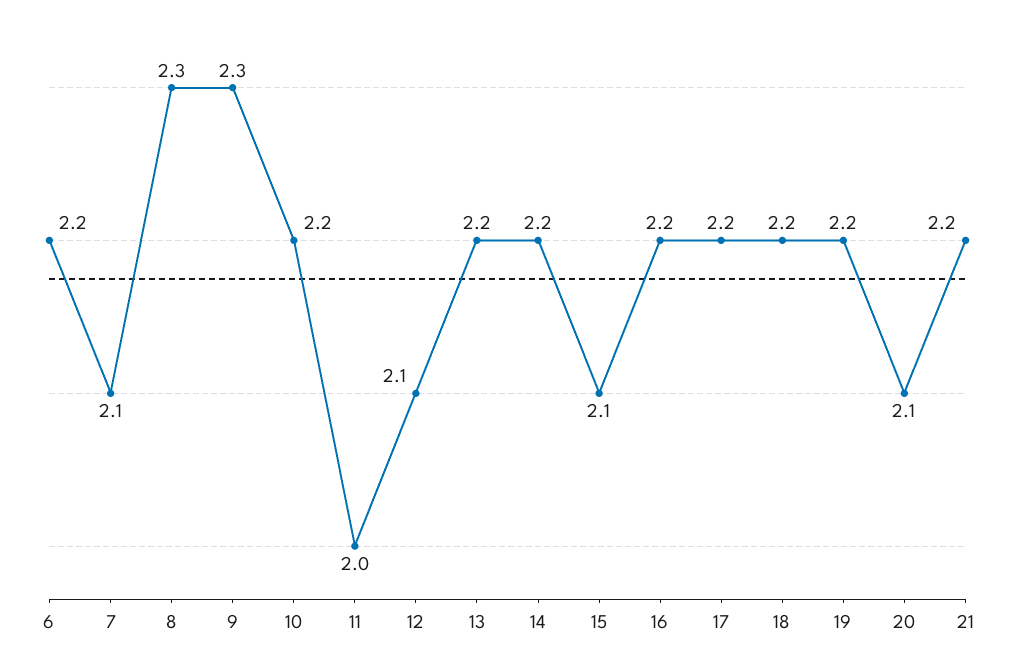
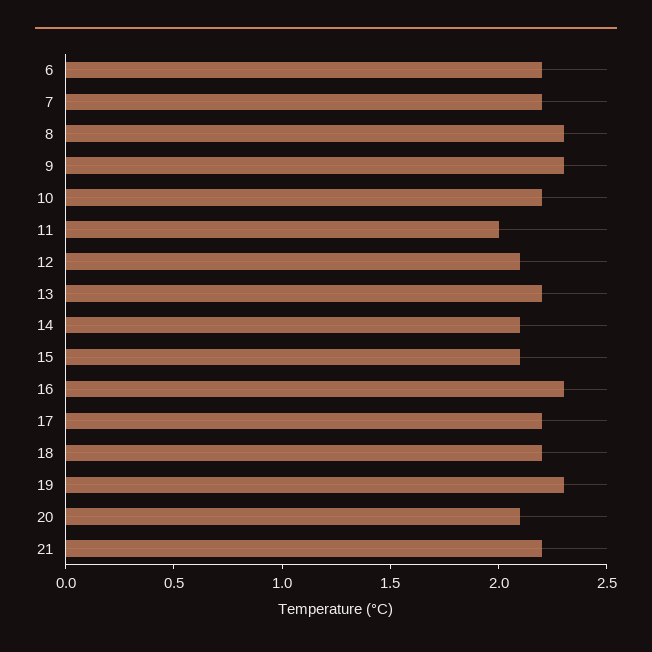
  {
    "6": 2.2,
-   "7": 2.1,
+   "7": 2.2,
    "8": 2.3,
    "9": 2.3,
    "10": 2.2,
    "11": 2,
    "12": 2.1,
    "13": 2.2,
-   "14": 2.2,
+   "14": 2.1,
    "15": 2.1,
-   "16": 2.2,
+   "16": 2.3,
    "17": 2.2,
    "18": 2.2,
-   "19": 2.2,
+   "19": 2.3,
    "20": 2.1,
    "21": 2.2
  }

